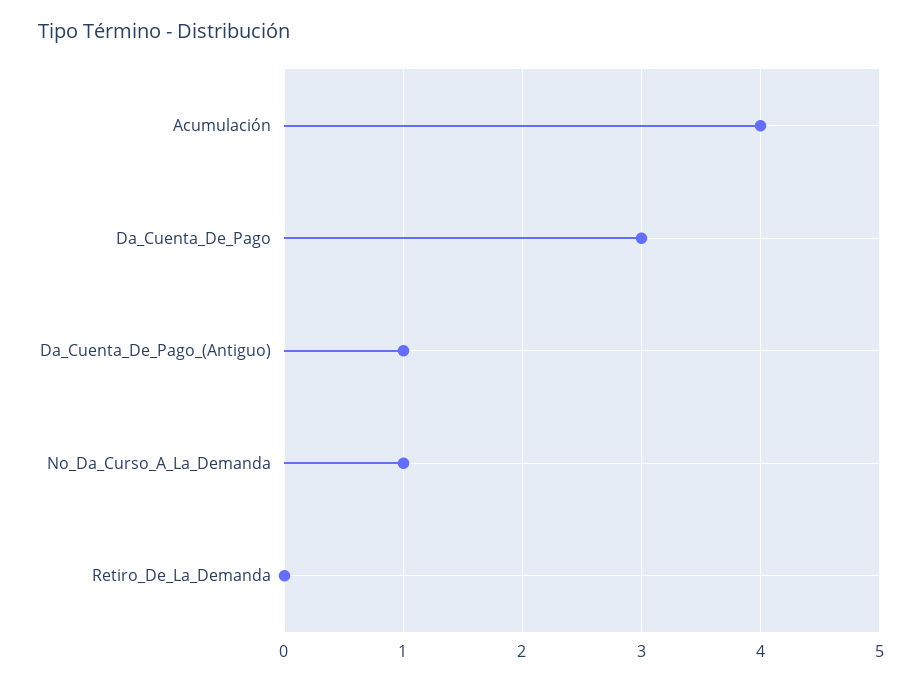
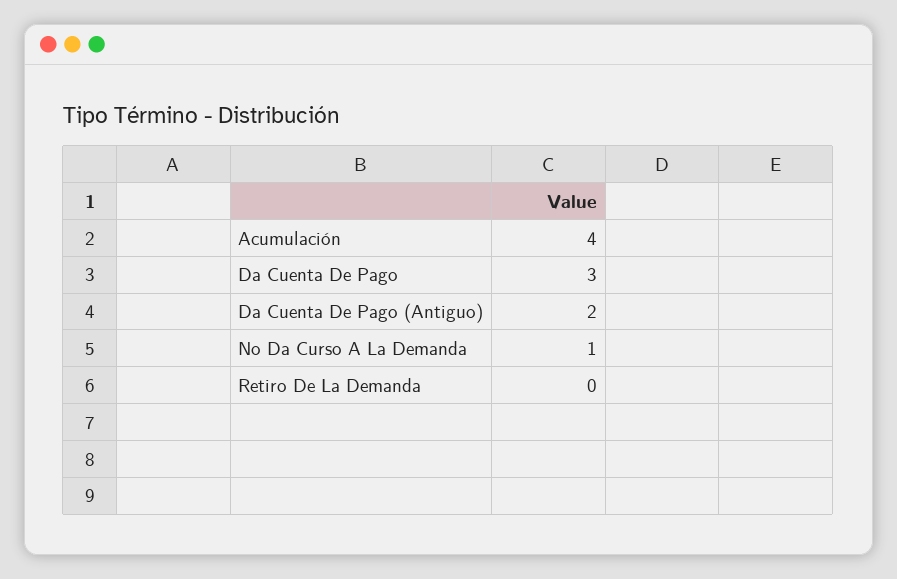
  {
    "Acumulación": 4,
    "Da_Cuenta_De_Pago": 3,
-   "Da_Cuenta_De_Pago_(Antiguo)": 1,
+   "Da_Cuenta_De_Pago_(Antiguo)": 2,
    "No_Da_Curso_A_La_Demanda": 1,
    "Retiro_De_La_Demanda": 0
  }

